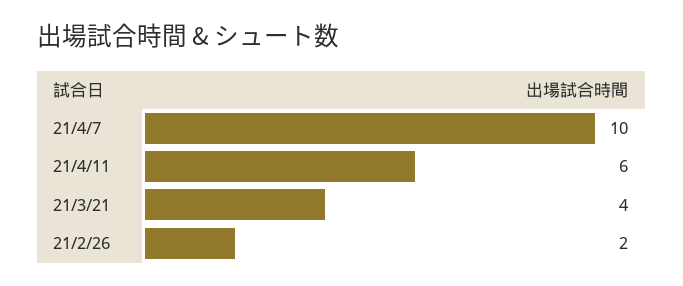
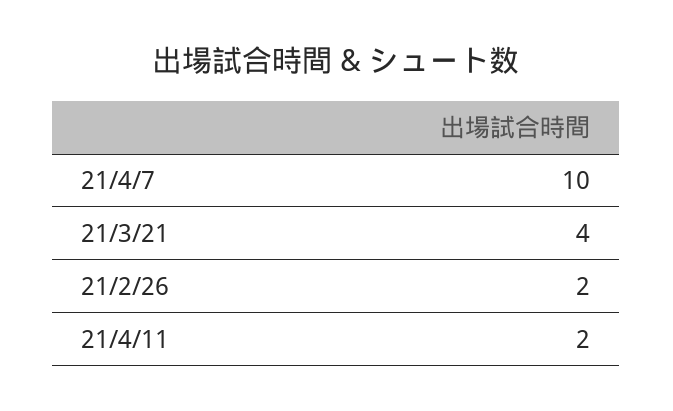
  {
    "21/4/7": 10,
-   "21/4/11": 6,
+   "21/4/11": 2,
    "21/3/21": 4,
    "21/2/26": 2
  }

